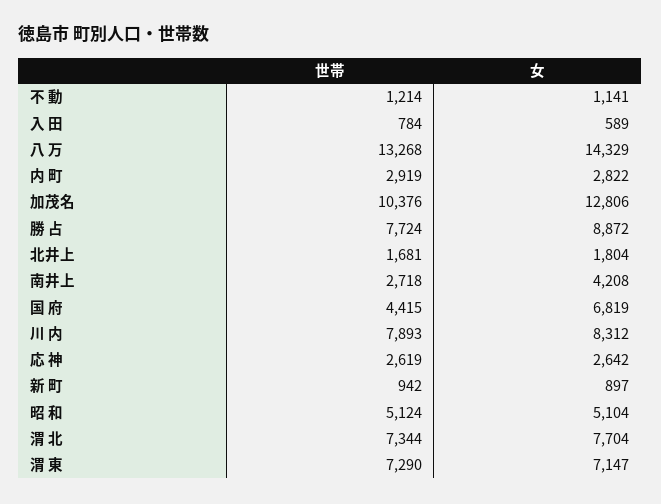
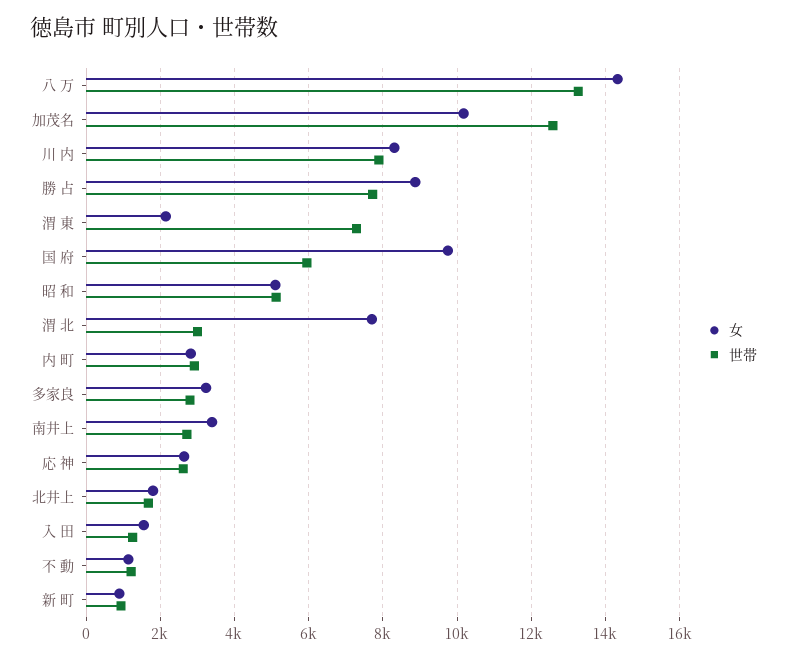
  {
    "世帯": {
      "不 動": 1214,
-     "入 田": 784,
+     "入 田": 1200,
      "八 万": 13268,
      "内 町": 2919,
-     "加茂名": 10376,
+     "加茂名": 12600,
      "勝 占": 7724,
      "北井上": 1681,
      "南井上": 2718,
-     "国 府": 4415,
+     "国 府": 6000,
      "川 内": 7893,
      "応 神": 2619,
      "新 町": 942,
      "昭 和": 5124,
-     "渭 北": 7344,
+     "渭 北": 3000,
-     "渭 東": 7290
+     "渭 東": 7290,
+     "多家良": 2800
    },
    "女": {
      "不 動": 1141,
-     "入 田": 589,
+     "入 田": 1600,
      "八 万": 14329,
      "内 町": 2822,
-     "加茂名": 12806,
+     "加茂名": 10200,
      "勝 占": 8872,
      "北井上": 1804,
-     "南井上": 4208,
+     "南井上": 3400,
-     "国 府": 6819,
+     "国 府": 9800,
      "川 内": 8312,
      "応 神": 2642,
      "新 町": 897,
      "昭 和": 5104,
      "渭 北": 7704,
-     "渭 東": 7147
+     "渭 東": 2200,
+     "多家良": 3200
    }
  }

